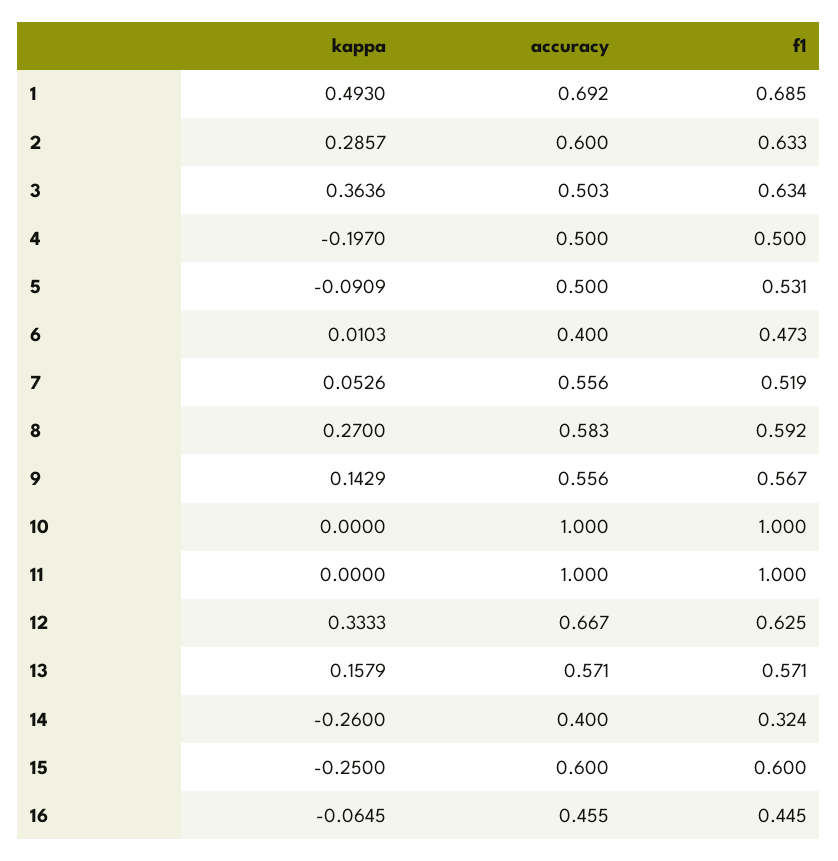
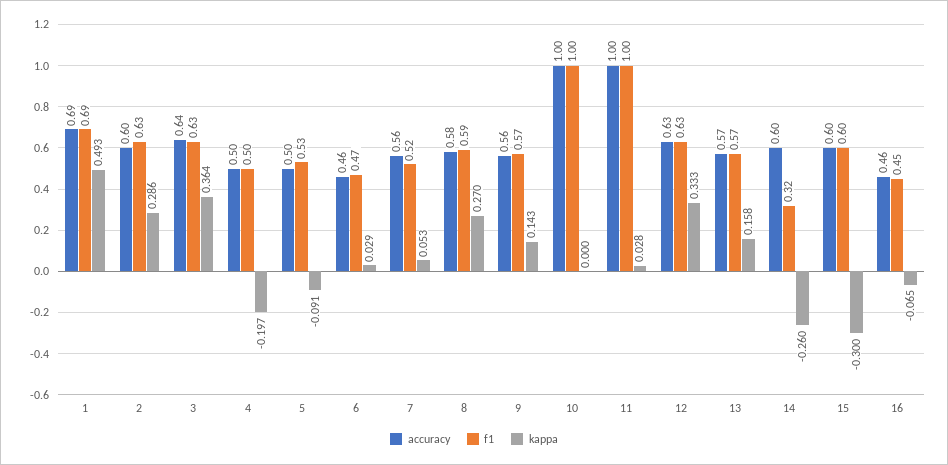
  {
    "kappa": {
      "1": 0.493,
      "2": 0.2857,
      "3": 0.3636,
      "4": -0.197,
      "5": -0.0909,
-     "6": 0.0103,
+     "6": 0.029,
      "7": 0.0526,
      "8": 0.27,
      "9": 0.1429,
      "10": 0,
-     "11": 0,
+     "11": 0.028,
      "12": 0.3333,
      "13": 0.1579,
      "14": -0.26,
-     "15": -0.25,
+     "15": -0.3,
      "16": -0.0645
    },
    "accuracy": {
      "1": 0.692,
      "2": 0.6,
-     "3": 0.503,
+     "3": 0.64,
      "4": 0.5,
      "5": 0.5,
-     "6": 0.4,
+     "6": 0.46,
      "7": 0.556,
      "8": 0.583,
      "9": 0.556,
      "10": 1,
      "11": 1,
-     "12": 0.667,
+     "12": 0.63,
      "13": 0.571,
-     "14": 0.4,
+     "14": 0.6,
      "15": 0.6,
      "16": 0.455
    },
    "f1": {
      "1": 0.685,
      "2": 0.633,
      "3": 0.634,
      "4": 0.5,
      "5": 0.531,
      "6": 0.473,
      "7": 0.519,
      "8": 0.592,
      "9": 0.567,
      "10": 1,
      "11": 1,
      "12": 0.625,
      "13": 0.571,
      "14": 0.324,
      "15": 0.6,
      "16": 0.445
    }
  }

